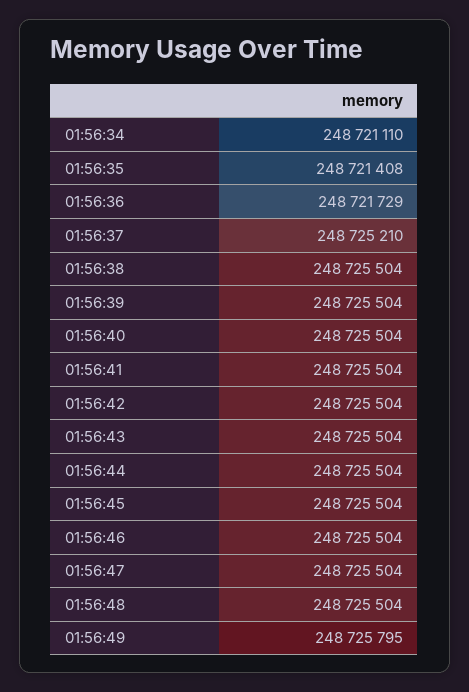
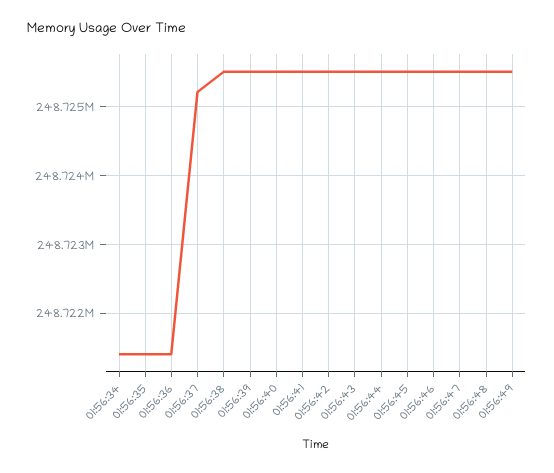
  {
-   "01:56:34": 248721110,
+   "01:56:34": 248721400,
    "01:56:35": 248721408,
-   "01:56:36": 248721729,
+   "01:56:36": 248721400,
    "01:56:37": 248725210,
    "01:56:38": 248725504,
    "01:56:39": 248725504,
    "01:56:40": 248725504,
    "01:56:41": 248725504,
    "01:56:42": 248725504,
    "01:56:43": 248725504,
    "01:56:44": 248725504,
    "01:56:45": 248725504,
    "01:56:46": 248725504,
    "01:56:47": 248725504,
    "01:56:48": 248725504,
-   "01:56:49": 248725795
+   "01:56:49": 248725500
  }

